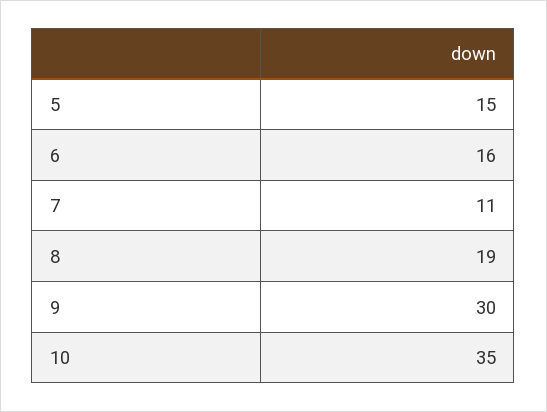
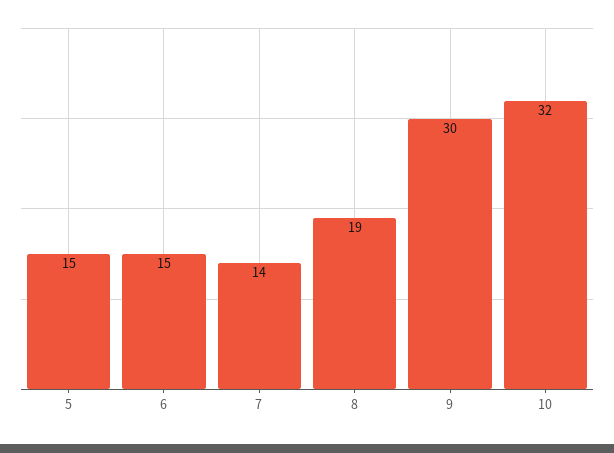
  {
    "5": 15,
-   "6": 16,
+   "6": 15,
-   "7": 11,
+   "7": 14,
    "8": 19,
    "9": 30,
-   "10": 35
+   "10": 32
  }

